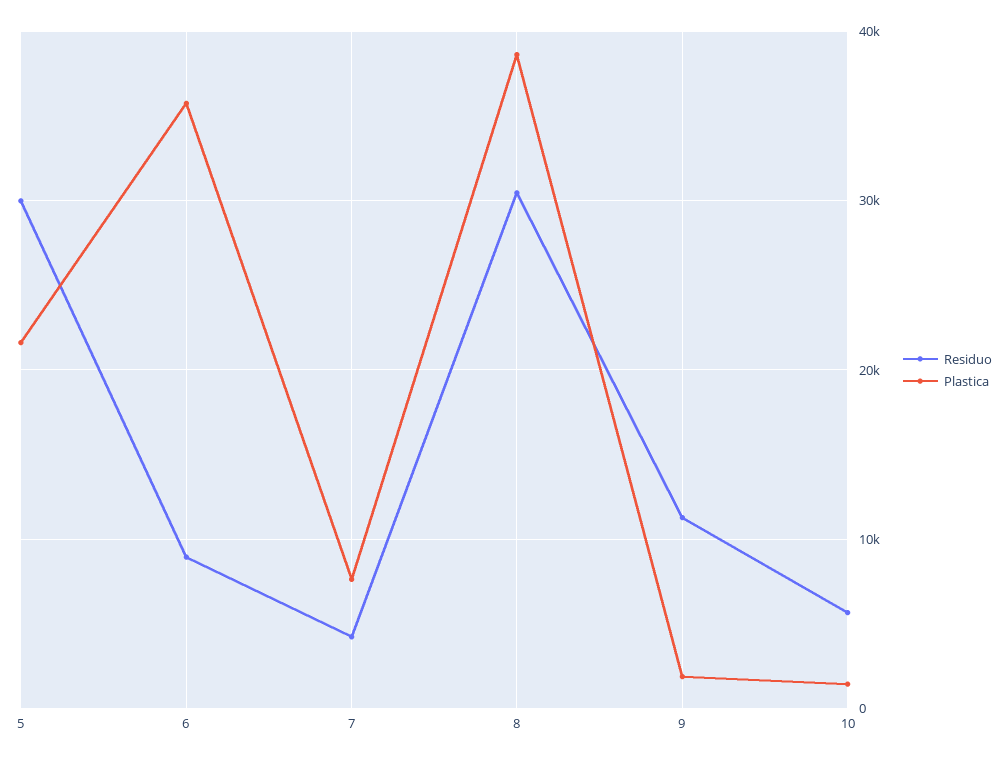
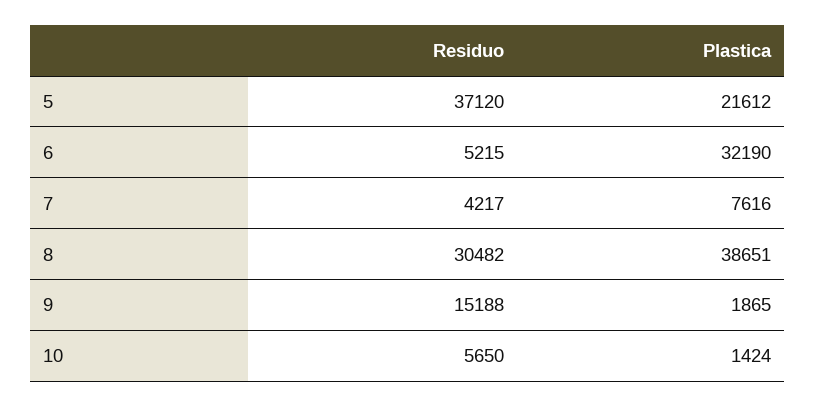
  {
    "Residuo": {
-     "5": 30000,
+     "5": 37120,
-     "6": 9000,
+     "6": 5215,
      "7": 4217,
      "8": 30482,
-     "9": 11000,
+     "9": 15188,
      "10": 5650
    },
    "Plastica": {
      "5": 21612,
-     "6": 36000,
+     "6": 32190,
      "7": 7616,
      "8": 38651,
      "9": 1865,
      "10": 1424
    }
  }

